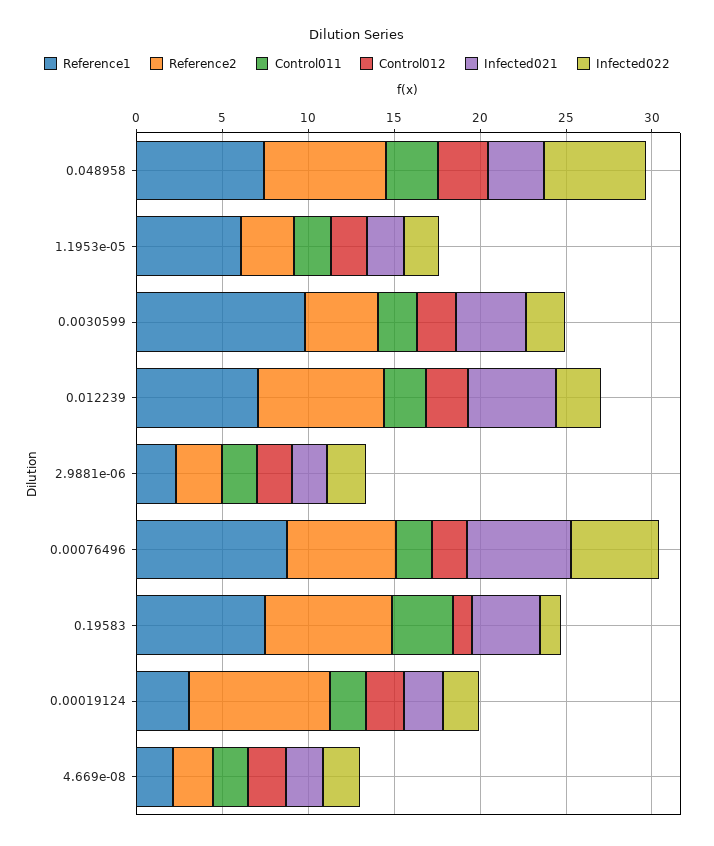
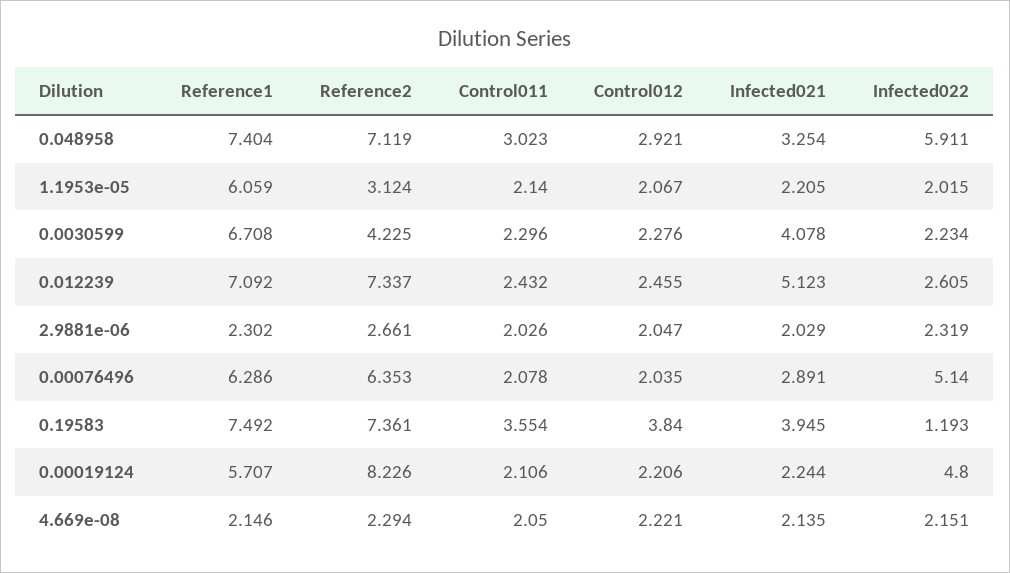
  {
    "Reference1": {
      "0.048958": 7.404,
      "1.1953e-05": 6.059,
-     "0.0030599": 10,
+     "0.0030599": 6.708,
      "0.012239": 7.092,
      "2.9881e-06": 2.302,
-     "0.00076496": 9,
+     "0.00076496": 6.286,
      "0.19583": 7.492,
-     "0.00019124": 3,
+     "0.00019124": 5.707,
      "4.669e-08": 2.146
    },
    "Reference2": {
      "0.048958": 7.119,
      "1.1953e-05": 3.124,
      "0.0030599": 4.225,
      "0.012239": 7.337,
      "2.9881e-06": 2.661,
      "0.00076496": 6.353,
      "0.19583": 7.361,
      "0.00019124": 8.226,
      "4.669e-08": 2.294
    },
    "Control011": {
      "0.048958": 3.023,
      "1.1953e-05": 2.14,
      "0.0030599": 2.296,
      "0.012239": 2.432,
      "2.9881e-06": 2.026,
      "0.00076496": 2.078,
      "0.19583": 3.554,
      "0.00019124": 2.106,
      "4.669e-08": 2.05
    },
    "Control012": {
      "0.048958": 2.921,
      "1.1953e-05": 2.067,
      "0.0030599": 2.276,
      "0.012239": 2.455,
      "2.9881e-06": 2.047,
      "0.00076496": 2.035,
-     "0.19583": 1,
+     "0.19583": 3.84,
      "0.00019124": 2.206,
      "4.669e-08": 2.221
    },
    "Infected021": {
      "0.048958": 3.254,
      "1.1953e-05": 2.205,
      "0.0030599": 4.078,
      "0.012239": 5.123,
      "2.9881e-06": 2.029,
-     "0.00076496": 6,
+     "0.00076496": 2.891,
      "0.19583": 3.945,
      "0.00019124": 2.244,
      "4.669e-08": 2.135
    },
    "Infected022": {
      "0.048958": 5.911,
      "1.1953e-05": 2.015,
      "0.0030599": 2.234,
      "0.012239": 2.605,
      "2.9881e-06": 2.319,
      "0.00076496": 5.14,
      "0.19583": 1.193,
-     "0.00019124": 2,
+     "0.00019124": 4.8,
      "4.669e-08": 2.151
    }
  }

